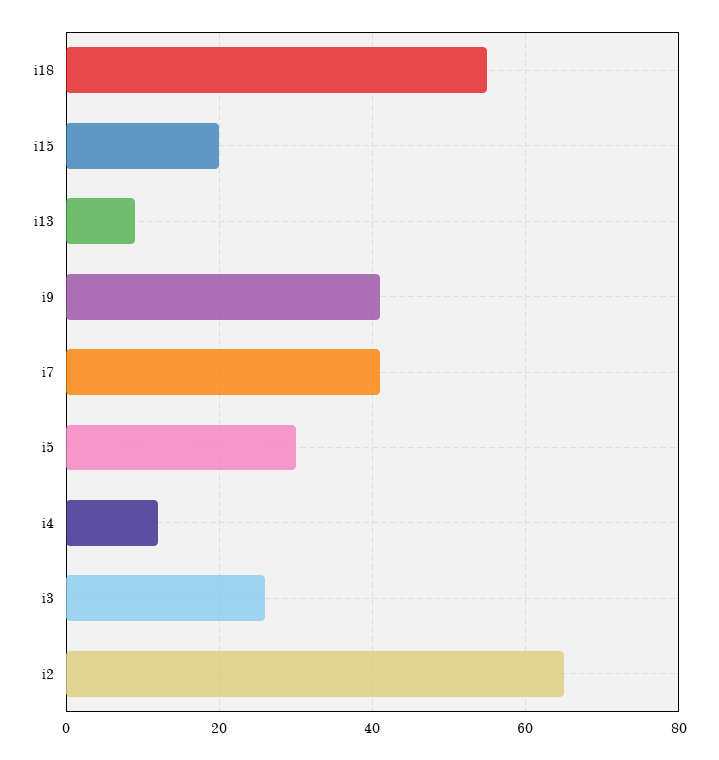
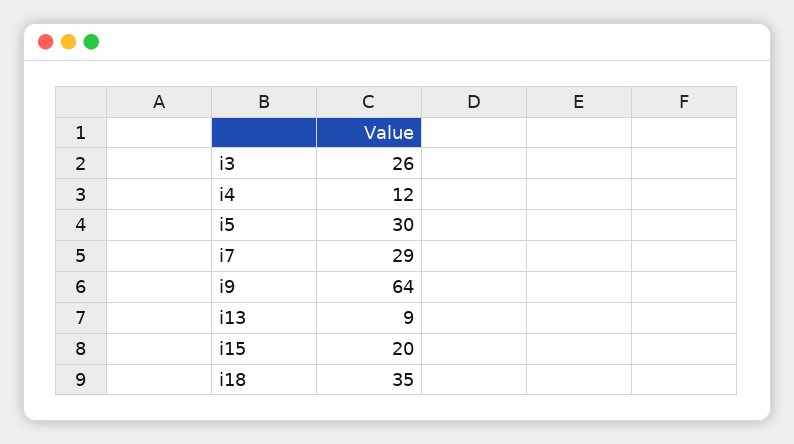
  {
-   "i18": 55,
+   "i18": 35,
    "i15": 20,
    "i13": 9,
-   "i9": 40,
+   "i9": 64,
-   "i7": 40,
+   "i7": 29,
    "i5": 30,
    "i4": 12,
-   "i3": 26,
+   "i3": 26
-   "i2": 65
  }

